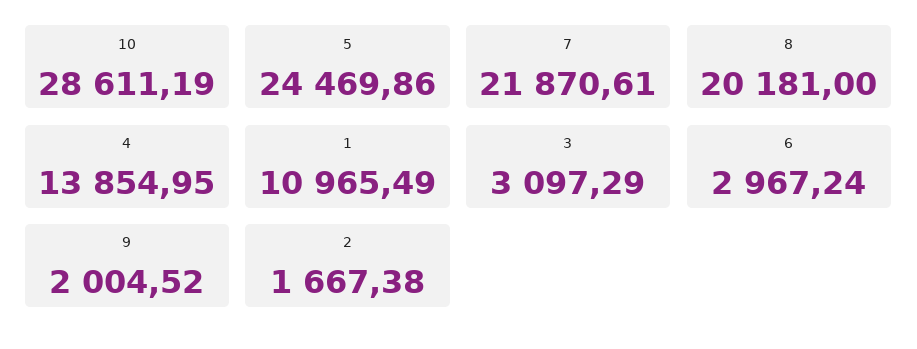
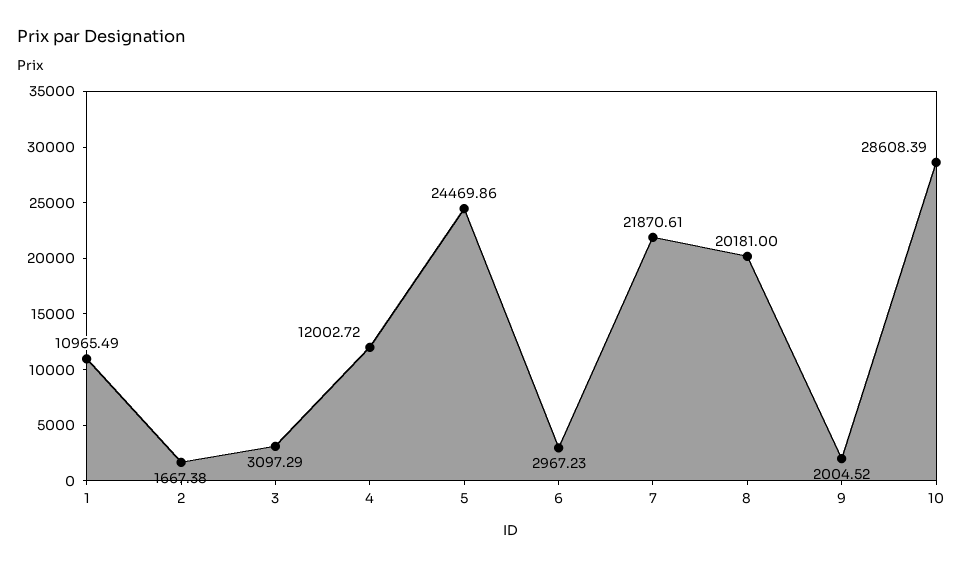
  {
-   "10": 28611.19,
+   "10": 28608.39,
    "5": 24469.86,
    "7": 21870.61,
    "8": 20181,
-   "4": 13854.95,
+   "4": 12002.72,
    "1": 10965.49,
    "3": 3097.29,
-   "6": 2967.24,
+   "6": 2967.23,
    "9": 2004.52,
    "2": 1667.38
  }

